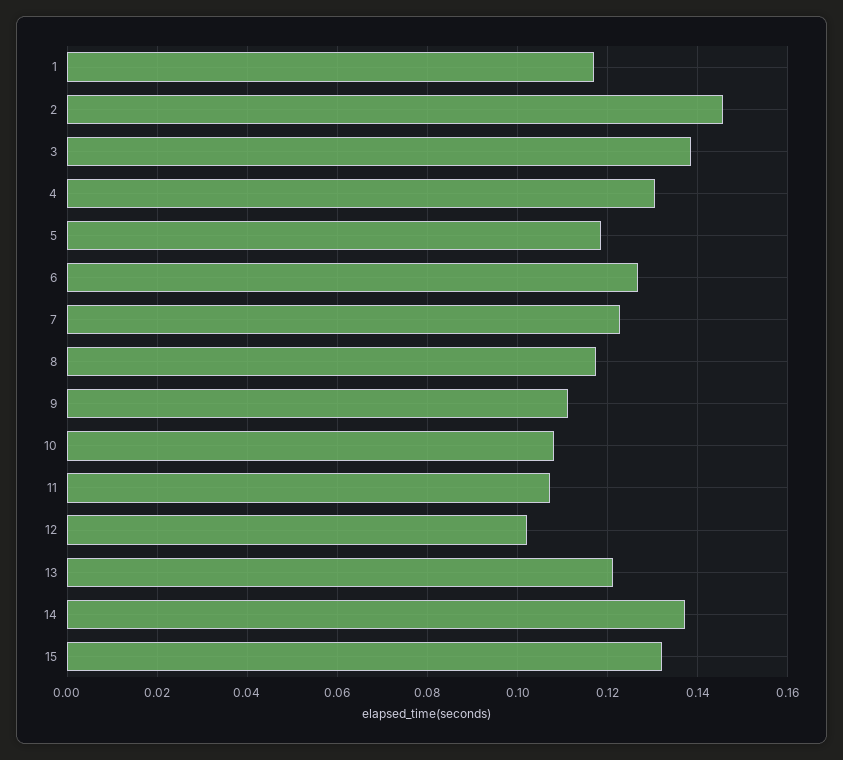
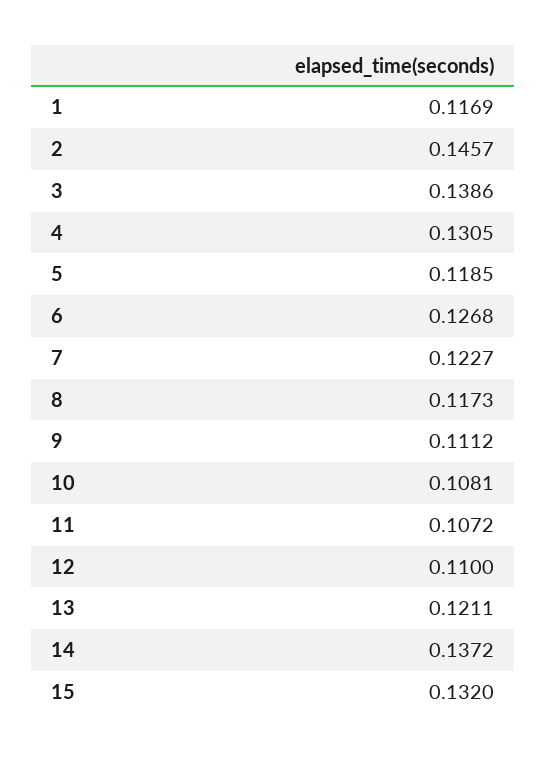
  {
    "1": 0.1169,
    "2": 0.1457,
    "3": 0.1386,
    "4": 0.1305,
    "5": 0.1185,
    "6": 0.1268,
    "7": 0.1227,
    "8": 0.1173,
    "9": 0.1112,
    "10": 0.1081,
    "11": 0.1072,
-   "12": 0.102,
+   "12": 0.11,
    "13": 0.1211,
    "14": 0.1372,
    "15": 0.132
  }

